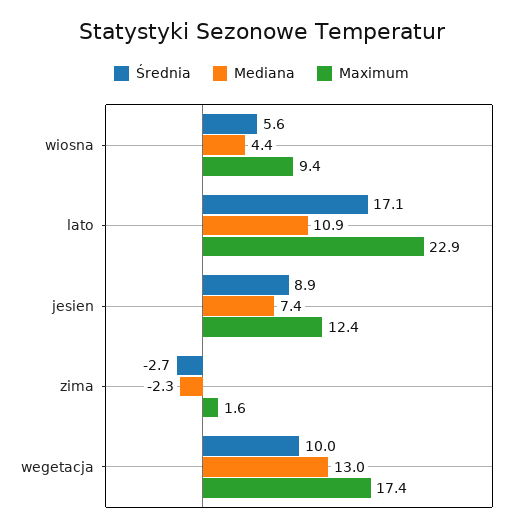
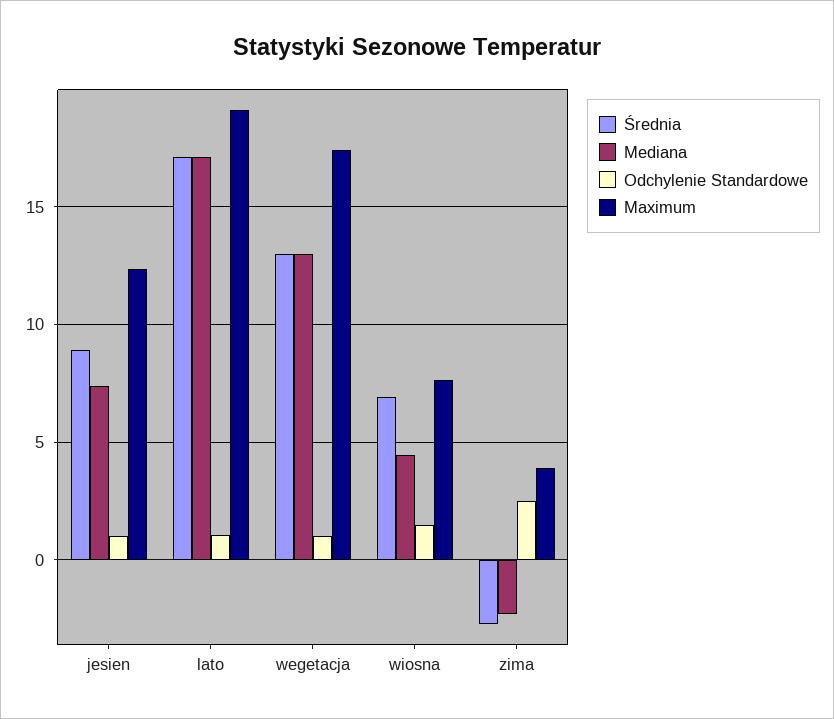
  {
    "Średnia": {
-     "wiosna": 5.6,
+     "wiosna": 7,
      "lato": 17.1,
      "jesien": 8.9,
      "zima": -2.7,
-     "wegetacja": 10
+     "wegetacja": 13
    },
    "Mediana": {
      "wiosna": 4.4,
-     "lato": 10.9,
+     "lato": 17,
      "jesien": 7.4,
      "zima": -2.3,
      "wegetacja": 13
    },
    "Maximum": {
-     "wiosna": 9.4,
+     "wiosna": 7.5,
-     "lato": 22.9,
+     "lato": 19,
      "jesien": 12.4,
-     "zima": 1.6,
+     "zima": 4,
      "wegetacja": 17.4
-   }
+   },
+   "Odchylenie Standardowe": {
+     "jesien": 1,
+     "lato": 1,
+     "wegetacja": 1,
+     "wiosna": 1.5,
+     "zima": 2.5
+   }
  }

